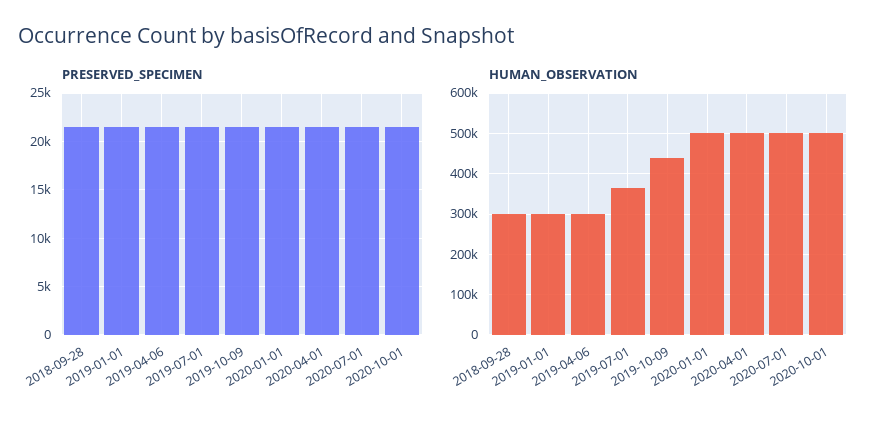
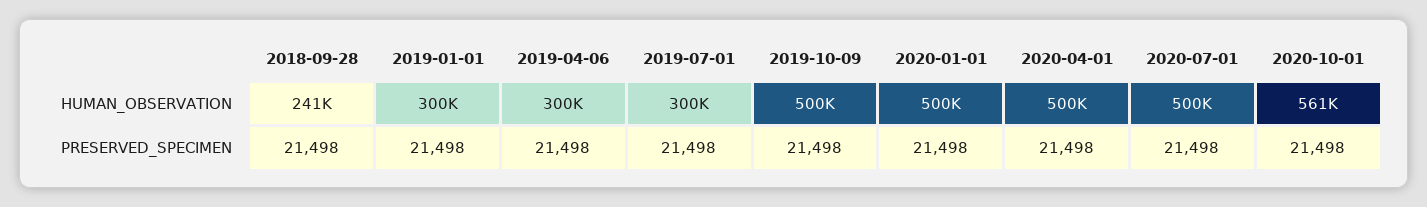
  {
    "PRESERVED_SPECIMEN": {
      "2018-09-28": 21498,
      "2019-01-01": 21498,
      "2019-04-06": 21498,
      "2019-07-01": 21498,
      "2019-10-09": 21498,
      "2020-01-01": 21498,
      "2020-04-01": 21498,
      "2020-07-01": 21498,
      "2020-10-01": 21498
    },
    "HUMAN_OBSERVATION": {
-     "2018-09-28": 300000,
+     "2018-09-28": 241000,
      "2019-01-01": 300000,
      "2019-04-06": 300000,
-     "2019-07-01": 360000,
+     "2019-07-01": 300000,
-     "2019-10-09": 440000,
+     "2019-10-09": 500000,
      "2020-01-01": 500000,
      "2020-04-01": 500000,
      "2020-07-01": 500000,
-     "2020-10-01": 500000
+     "2020-10-01": 561000
    }
  }

